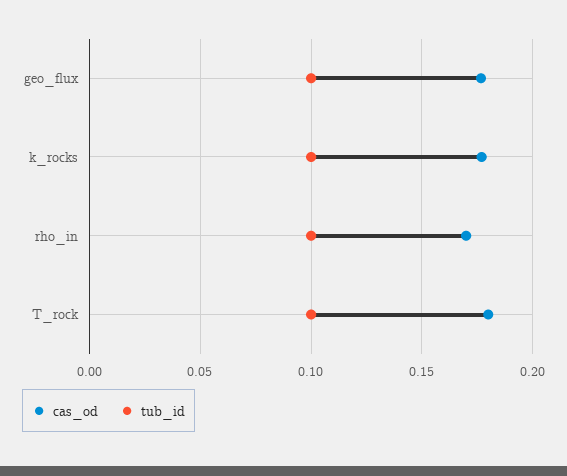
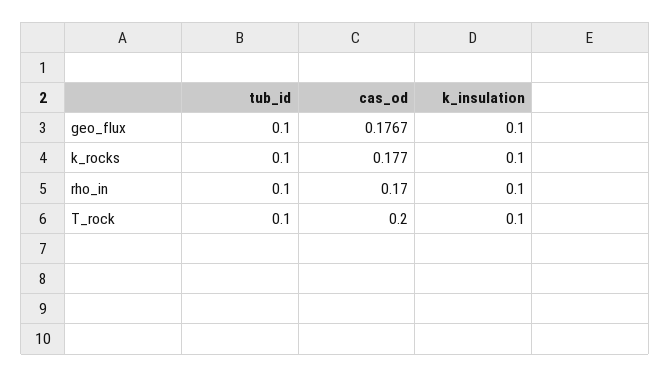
  {
    "cas_od": {
      "geo_flux": 0.1767,
      "k_rocks": 0.177,
      "rho_in": 0.17,
-     "T_rock": 0.18
+     "T_rock": 0.2
    },
    "tub_id": {
      "geo_flux": 0.1,
      "k_rocks": 0.1,
      "rho_in": 0.1,
      "T_rock": 0.1
-   }
+   },
+   "k_insulation": {
+     "geo_flux": 0.1,
+     "k_rocks": 0.1,
+     "rho_in": 0.1,
+     "T_rock": 0.1
+   }
  }

